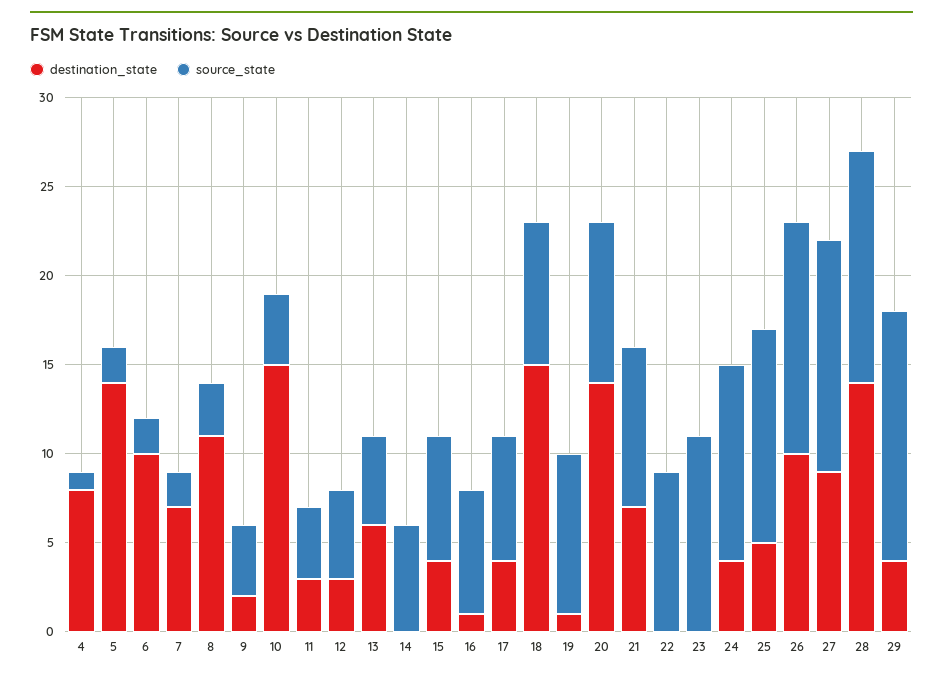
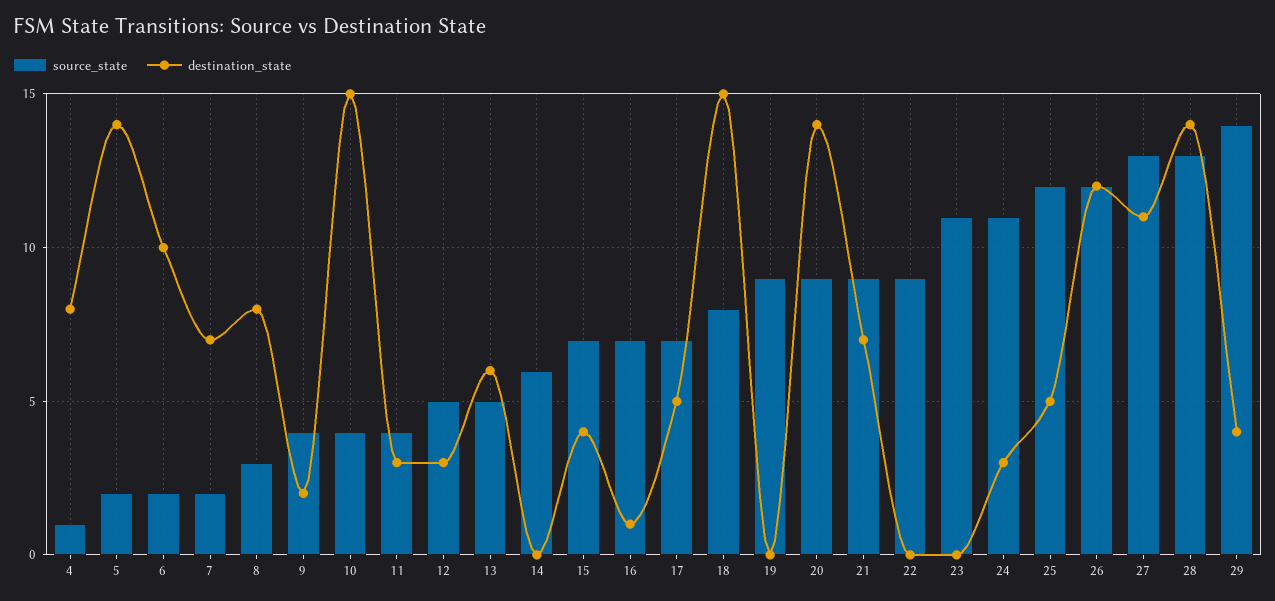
  {
    "destination_state": {
      "4": 8,
      "5": 14,
      "6": 10,
      "7": 7,
-     "8": 11,
+     "8": 8,
      "9": 2,
      "10": 15,
      "11": 3,
      "12": 3,
      "13": 6,
      "14": 0,
      "15": 4,
      "16": 1,
-     "17": 4,
+     "17": 5,
      "18": 15,
-     "19": 1,
+     "19": 0,
      "20": 14,
      "21": 7,
      "22": 0,
      "23": 0,
-     "24": 4,
+     "24": 3,
      "25": 5,
-     "26": 10,
+     "26": 12,
-     "27": 9,
+     "27": 11,
      "28": 14,
      "29": 4
    },
    "source_state": {
      "4": 1,
      "5": 2,
      "6": 2,
      "7": 2,
      "8": 3,
      "9": 4,
      "10": 4,
      "11": 4,
      "12": 5,
      "13": 5,
      "14": 6,
      "15": 7,
      "16": 7,
      "17": 7,
      "18": 8,
      "19": 9,
      "20": 9,
      "21": 9,
      "22": 9,
      "23": 11,
      "24": 11,
      "25": 12,
-     "26": 13,
+     "26": 12,
      "27": 13,
      "28": 13,
      "29": 14
    }
  }

